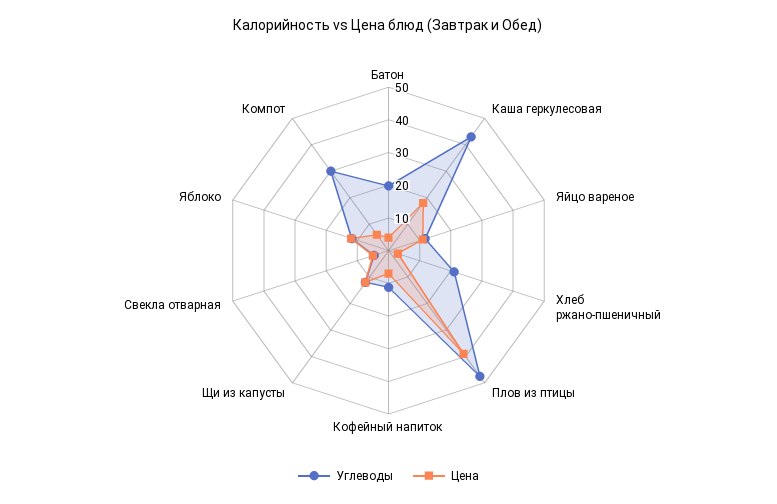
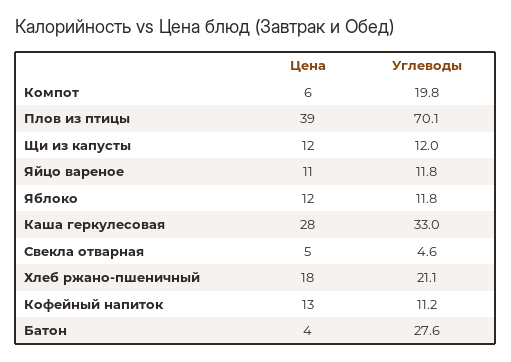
  {
    "Углеводы": {
-     "Батон": 20,
+     "Батон": 27.6,
-     "Каша геркулесовая": 42.5,
+     "Каша геркулесовая": 33,
      "Яйцо вареное": 11.8,
      "Хлеб ржано-пшеничный": 21.1,
-     "Плов из птицы": 47.5,
+     "Плов из птицы": 70.1,
      "Кофейный напиток": 11.2,
      "Щи из капусты": 12,
      "Свекла отварная": 4.6,
      "Яблоко": 11.8,
-     "Компот": 30
+     "Компот": 19.8
    },
    "Цена": {
      "Батон": 4,
-     "Каша геркулесовая": 17.5,
+     "Каша геркулесовая": 28,
      "Яйцо вареное": 11,
-     "Хлеб ржано-пшеничный": 2.5,
+     "Хлеб ржано-пшеничный": 18,
      "Плов из птицы": 39,
-     "Кофейный напиток": 7.5,
+     "Кофейный напиток": 13,
      "Щи из капусты": 12,
      "Свекла отварная": 5,
      "Яблоко": 12,
      "Компот": 6
    }
  }

